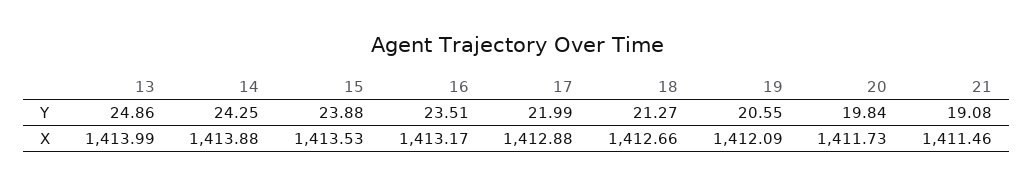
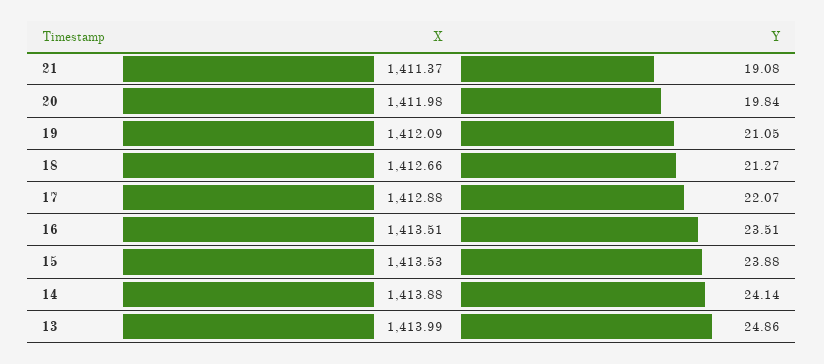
  {
    "13": {
      "Y": 24.86,
      "X": 1413.99
    },
    "14": {
-     "Y": 24.25,
+     "Y": 24.14,
      "X": 1413.88
    },
    "15": {
      "Y": 23.88,
      "X": 1413.53
    },
    "16": {
      "Y": 23.51,
-     "X": 1413.17
+     "X": 1413.51
    },
    "17": {
-     "Y": 21.99,
+     "Y": 22.07,
      "X": 1412.88
    },
    "18": {
      "Y": 21.27,
      "X": 1412.66
    },
    "19": {
-     "Y": 20.55,
+     "Y": 21.05,
      "X": 1412.09
    },
    "20": {
      "Y": 19.84,
-     "X": 1411.73
+     "X": 1411.98
    },
    "21": {
      "Y": 19.08,
-     "X": 1411.46
+     "X": 1411.37
    }
  }

